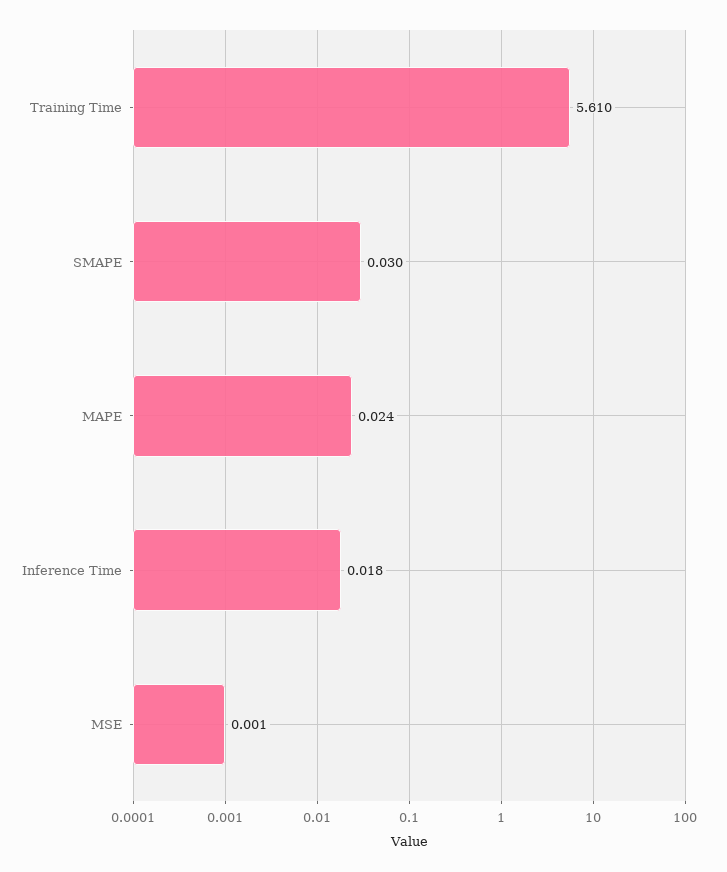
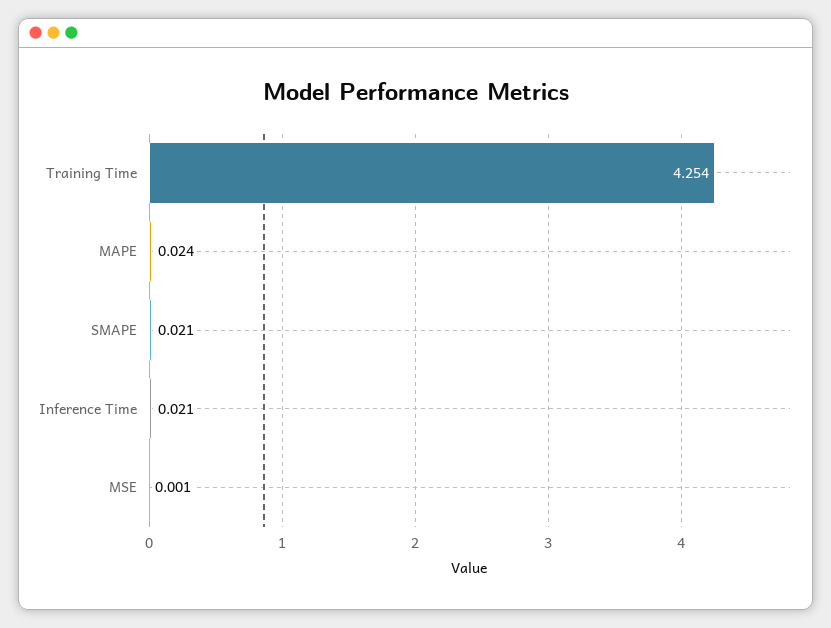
  {
-   "Training Time": 5.61,
+   "Training Time": 4.254,
-   "SMAPE": 0.03,
+   "SMAPE": 0.021,
    "MAPE": 0.024,
-   "Inference Time": 0.018,
+   "Inference Time": 0.021,
    "MSE": 0.001
  }

